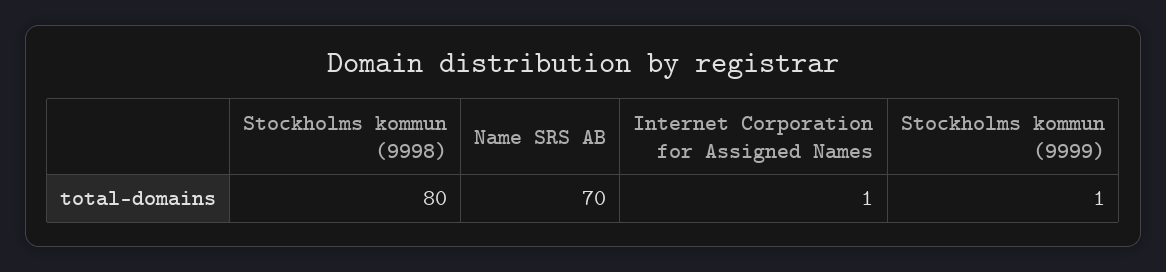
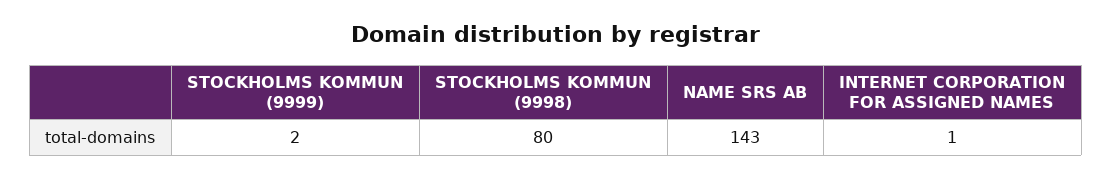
  {
    "Stockholms kommun (9998)": 80,
-   "Name SRS AB": 70,
+   "Name SRS AB": 143,
    "Internet Corporation for Assigned Names": 1,
-   "Stockholms kommun (9999)": 1
+   "Stockholms kommun (9999)": 2
  }

